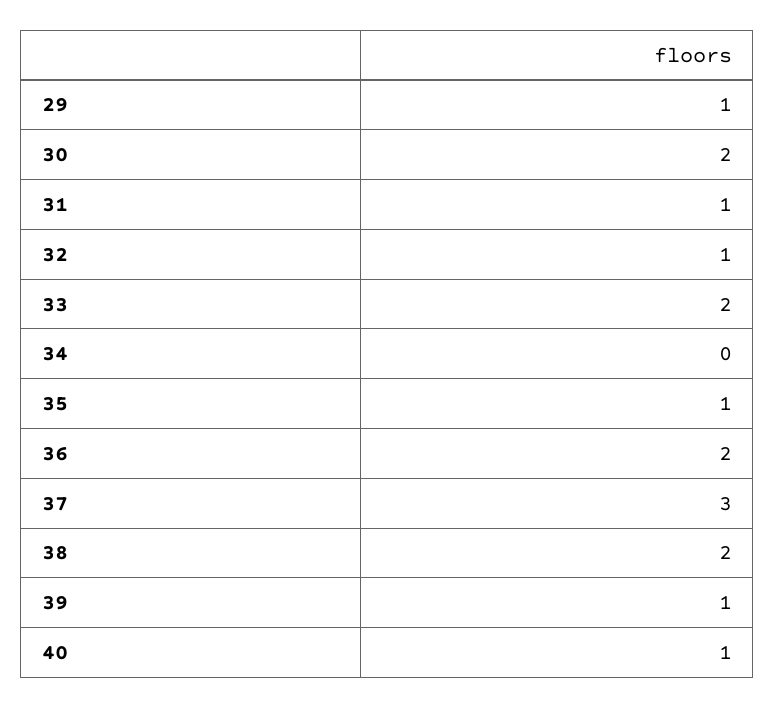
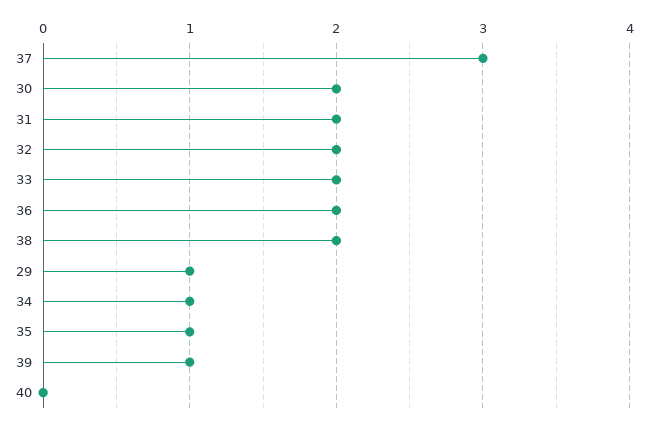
  {
    "29": 1,
    "30": 2,
-   "31": 1,
+   "31": 2,
-   "32": 1,
+   "32": 2,
    "33": 2,
-   "34": 0,
+   "34": 1,
    "35": 1,
    "36": 2,
    "37": 3,
    "38": 2,
    "39": 1,
-   "40": 1
+   "40": 0
  }

